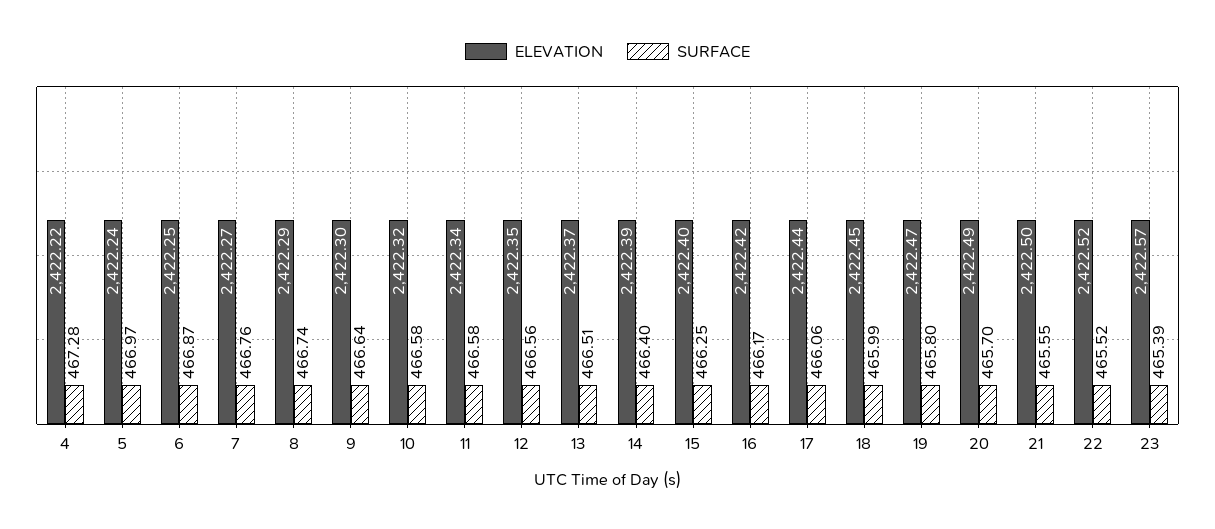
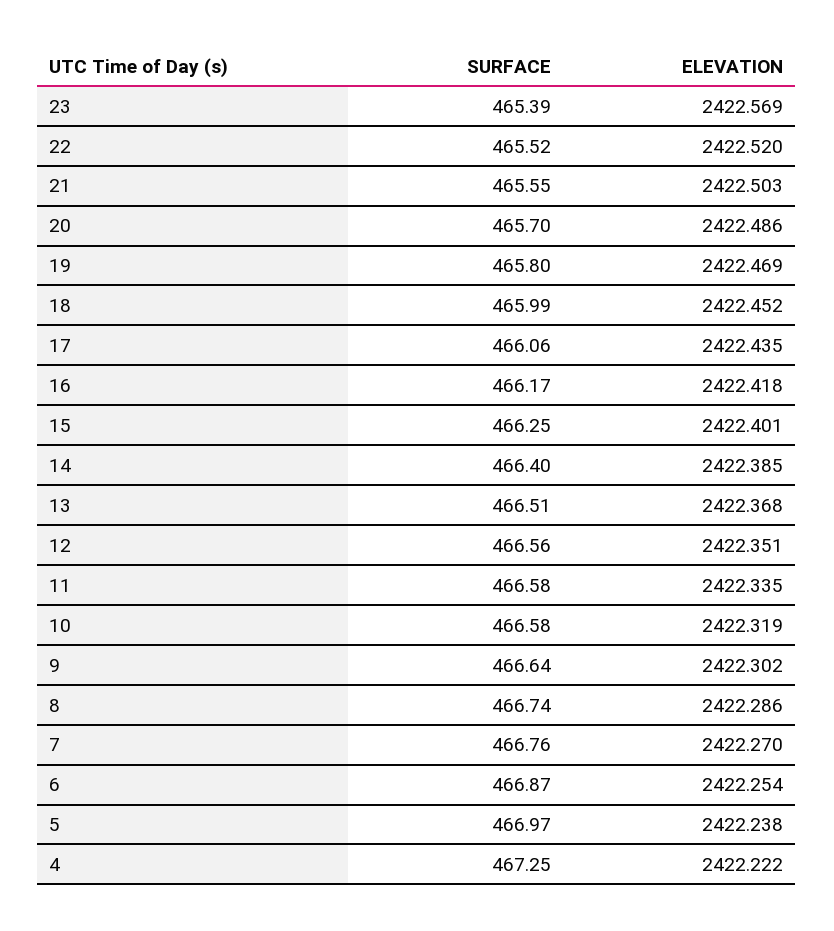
  {
    "ELEVATION": {
      "4": 2422.222,
      "5": 2422.238,
      "6": 2422.254,
      "7": 2422.27,
      "8": 2422.286,
      "9": 2422.302,
      "10": 2422.319,
      "11": 2422.335,
      "12": 2422.351,
      "13": 2422.368,
      "14": 2422.385,
      "15": 2422.401,
      "16": 2422.418,
      "17": 2422.435,
      "18": 2422.452,
      "19": 2422.469,
      "20": 2422.486,
      "21": 2422.503,
      "22": 2422.52,
      "23": 2422.569
    },
    "SURFACE": {
-     "4": 467.28,
+     "4": 467.25,
      "5": 466.97,
      "6": 466.87,
      "7": 466.76,
      "8": 466.74,
      "9": 466.64,
      "10": 466.58,
      "11": 466.58,
      "12": 466.56,
      "13": 466.51,
      "14": 466.4,
      "15": 466.25,
      "16": 466.17,
      "17": 466.06,
      "18": 465.99,
      "19": 465.8,
      "20": 465.7,
      "21": 465.55,
      "22": 465.52,
      "23": 465.39
    }
  }

